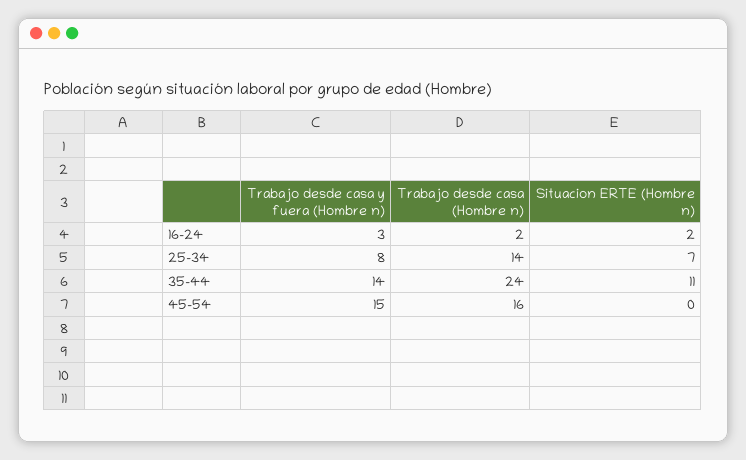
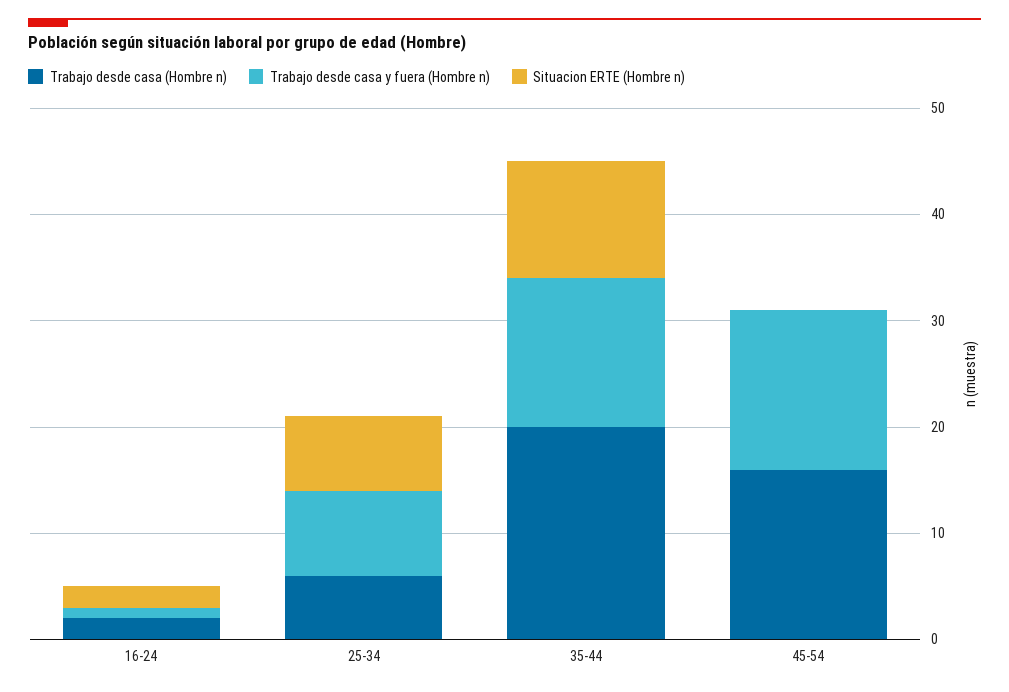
  {
    "Trabajo desde casa y fuera (Hombre n)": {
-     "16-24": 3,
+     "16-24": 1,
      "25-34": 8,
      "35-44": 14,
      "45-54": 15
    },
    "Trabajo desde casa (Hombre n)": {
      "16-24": 2,
-     "25-34": 14,
+     "25-34": 6,
-     "35-44": 24,
+     "35-44": 20,
      "45-54": 16
    },
    "Situacion ERTE (Hombre n)": {
      "16-24": 2,
      "25-34": 7,
      "35-44": 11,
      "45-54": 0
    }
  }

